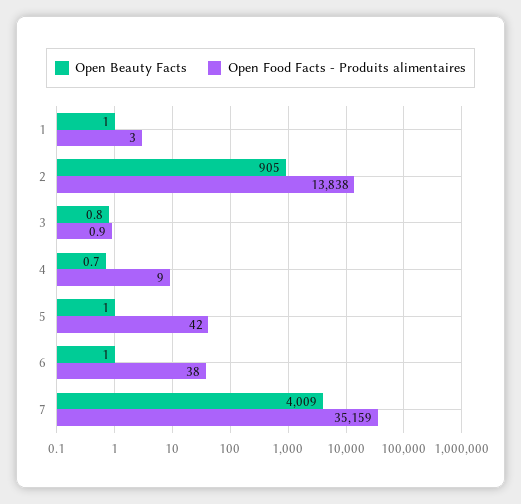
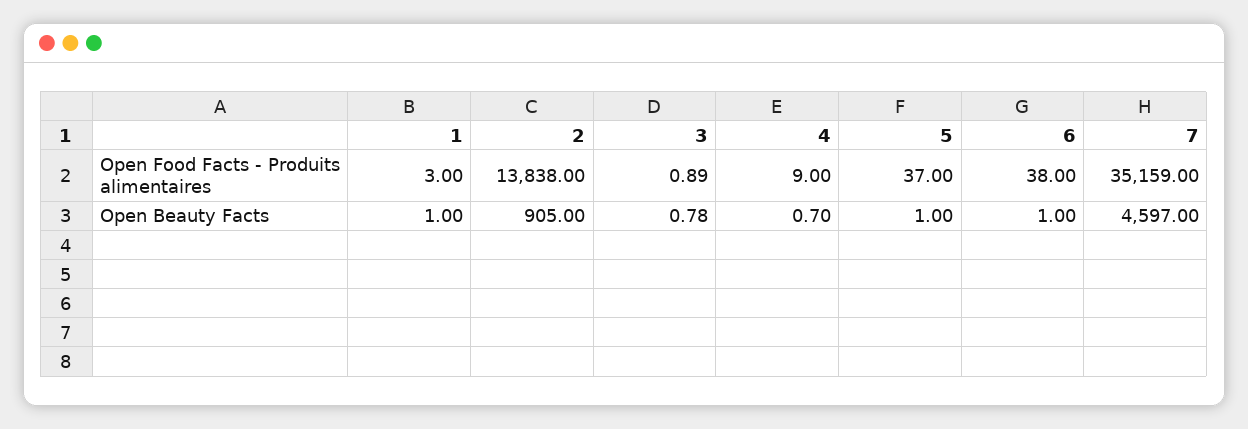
  {
    "Open Beauty Facts": {
      "1": 1,
      "2": 905,
      "3": 0.78,
      "4": 0.7,
      "5": 1,
      "6": 1,
-     "7": 4009
+     "7": 4597
    },
    "Open Food Facts - Produits alimentaires": {
      "1": 3,
      "2": 13838,
      "3": 0.89,
      "4": 9,
-     "5": 42,
+     "5": 37,
      "6": 38,
      "7": 35159
    }
  }

